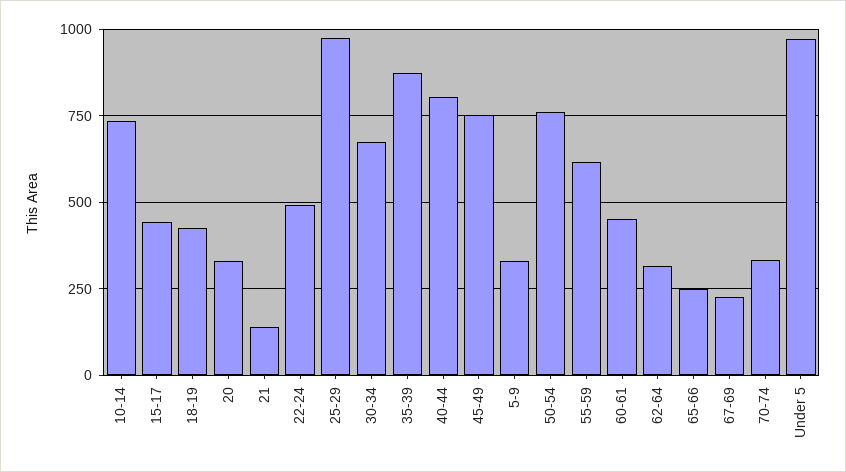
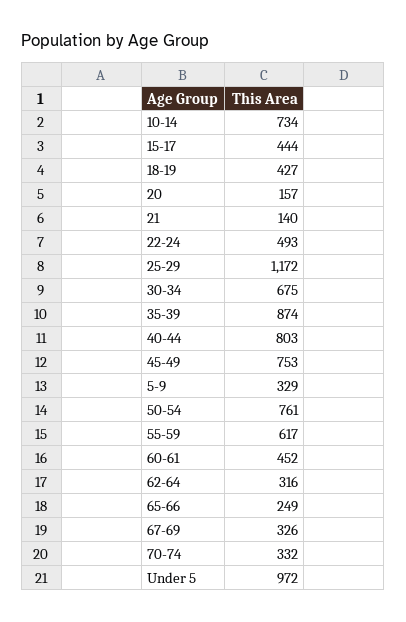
  {
    "10-14": 734,
    "15-17": 444,
    "18-19": 427,
-   "20": 325,
+   "20": 157,
    "21": 140,
    "22-24": 493,
-   "25-29": 975,
+   "25-29": 1172,
    "30-34": 675,
    "35-39": 874,
    "40-44": 803,
    "45-49": 753,
    "5-9": 329,
    "50-54": 761,
    "55-59": 617,
    "60-61": 452,
    "62-64": 316,
    "65-66": 249,
-   "67-69": 225,
+   "67-69": 326,
    "70-74": 332,
    "Under 5": 972
  }

